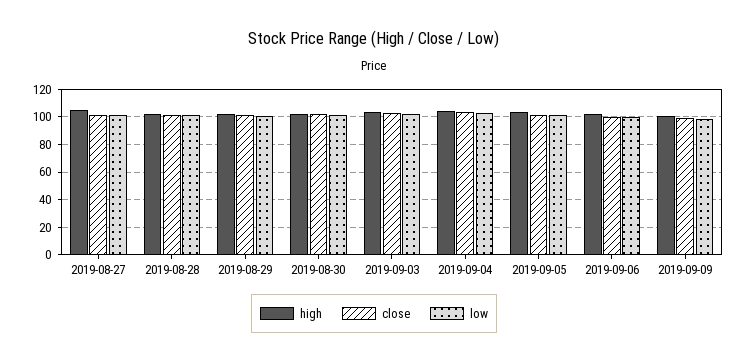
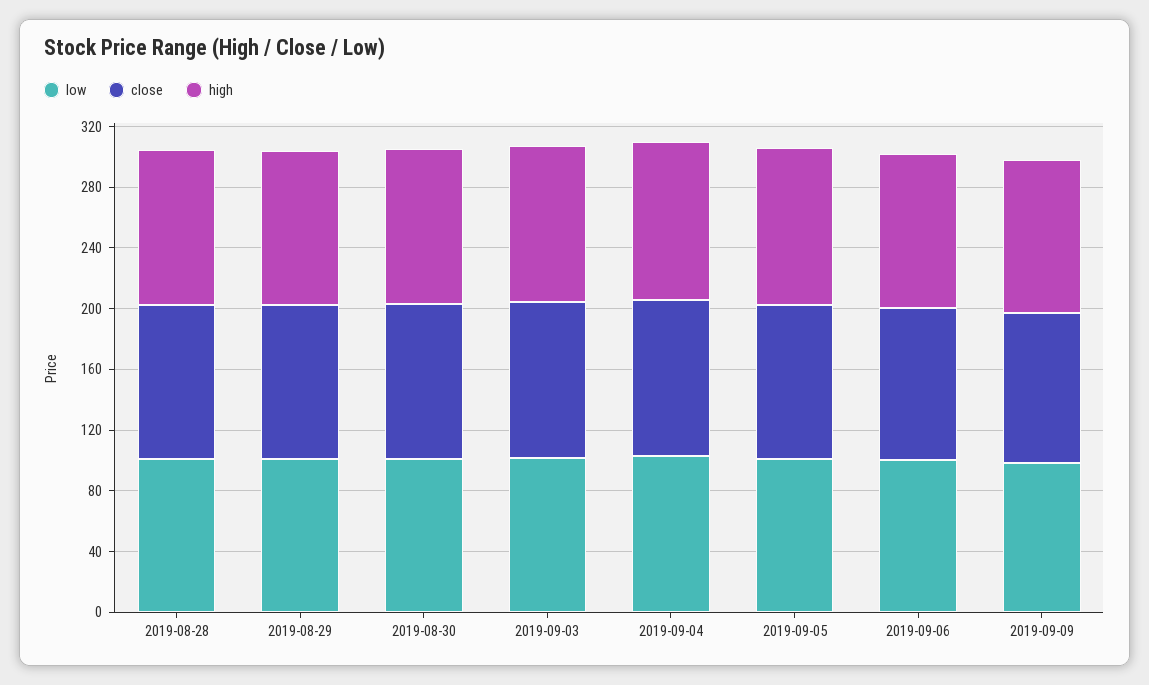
  {
    "high": {
-     "2019-08-27": 105,
      "2019-08-28": 100,
      "2019-08-29": 100,
      "2019-08-30": 100,
      "2019-09-03": 105,
      "2019-09-04": 105,
      "2019-09-05": 105,
      "2019-09-06": 100,
      "2019-09-09": 100
    },
    "close": {
-     "2019-08-27": 100,
      "2019-08-28": 100,
      "2019-08-29": 100,
      "2019-08-30": 100,
      "2019-09-03": 100,
      "2019-09-04": 105,
      "2019-09-05": 100,
      "2019-09-06": 100,
      "2019-09-09": 100
    },
    "low": {
-     "2019-08-27": 100,
      "2019-08-28": 100,
      "2019-08-29": 100,
      "2019-08-30": 100,
      "2019-09-03": 100,
      "2019-09-04": 105,
      "2019-09-05": 100,
      "2019-09-06": 100,
      "2019-09-09": 100
    }
  }

